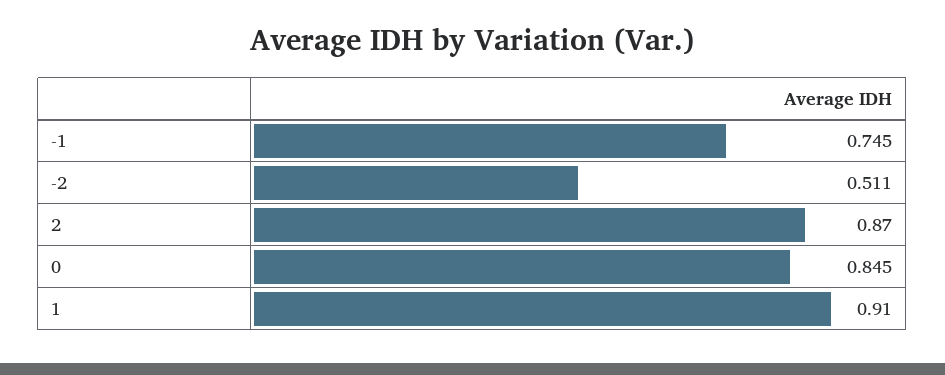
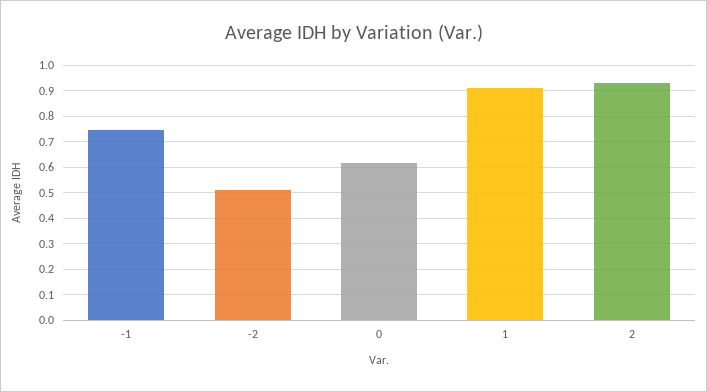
  {
    "-1": 0.745,
    "-2": 0.511,
-   "2": 0.87,
+   "2": 0.925,
-   "0": 0.845,
+   "0": 0.625,
    "1": 0.91
  }

